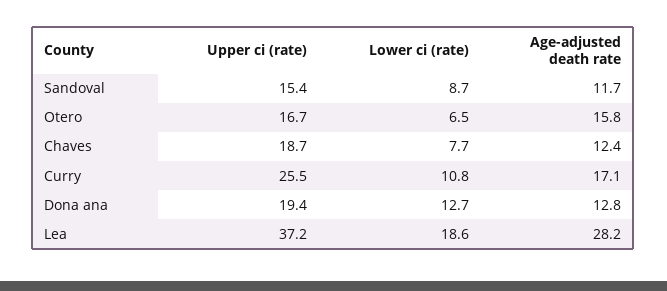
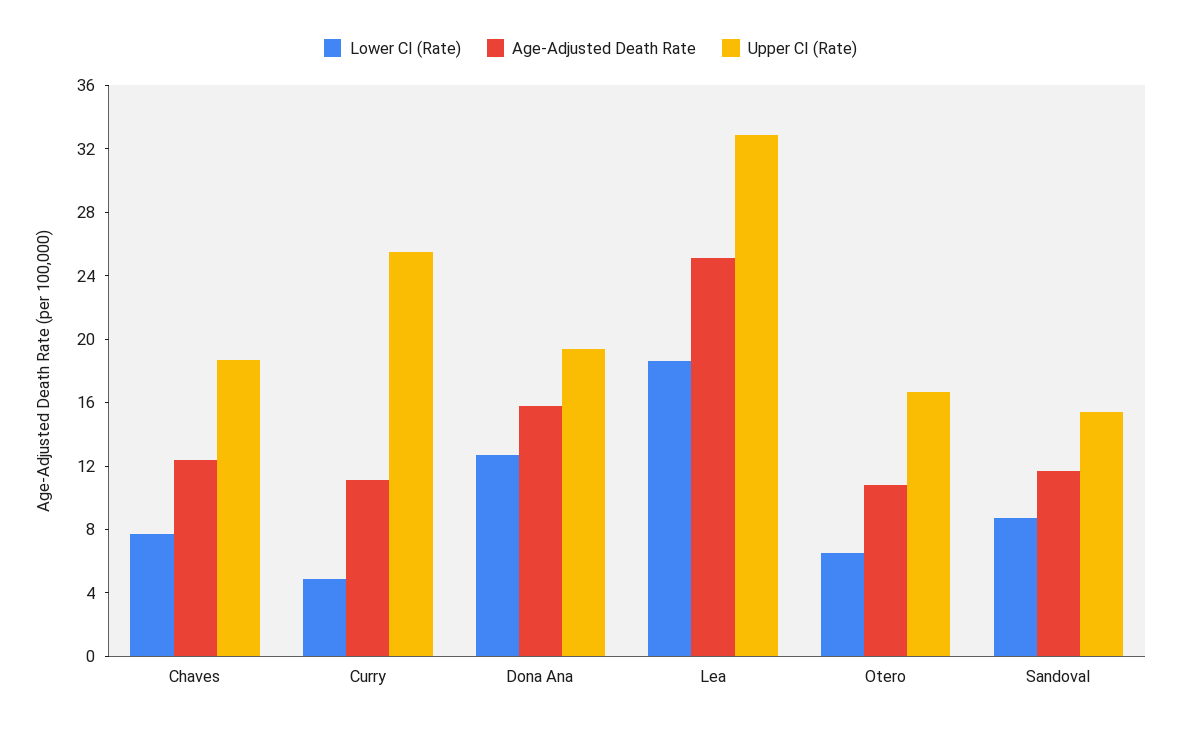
  {
    "Upper ci (rate)": {
      "Sandoval": 15.4,
      "Otero": 16.7,
      "Chaves": 18.7,
      "Curry": 25.5,
      "Dona ana": 19.4,
-     "Lea": 37.2
+     "Lea": 33
    },
    "Lower ci (rate)": {
      "Sandoval": 8.7,
      "Otero": 6.5,
      "Chaves": 7.7,
-     "Curry": 10.8,
+     "Curry": 5,
      "Dona ana": 12.7,
      "Lea": 18.6
    },
    "Age-adjusted death rate": {
      "Sandoval": 11.7,
-     "Otero": 15.8,
+     "Otero": 11,
      "Chaves": 12.4,
-     "Curry": 17.1,
+     "Curry": 11,
-     "Dona ana": 12.8,
+     "Dona ana": 16,
-     "Lea": 28.2
+     "Lea": 25
    }
  }

